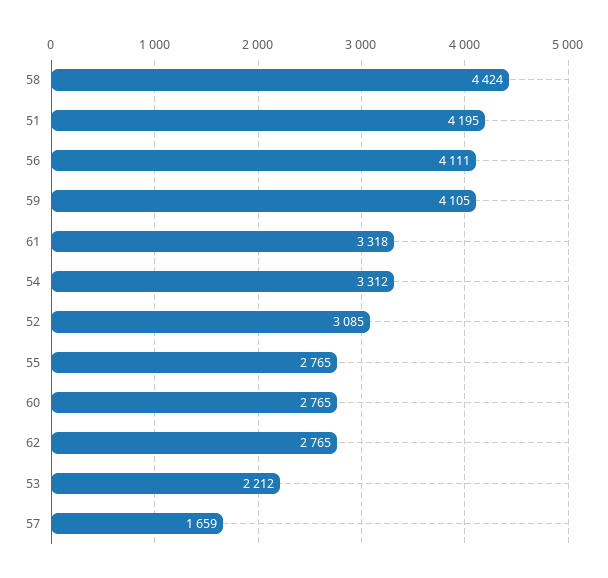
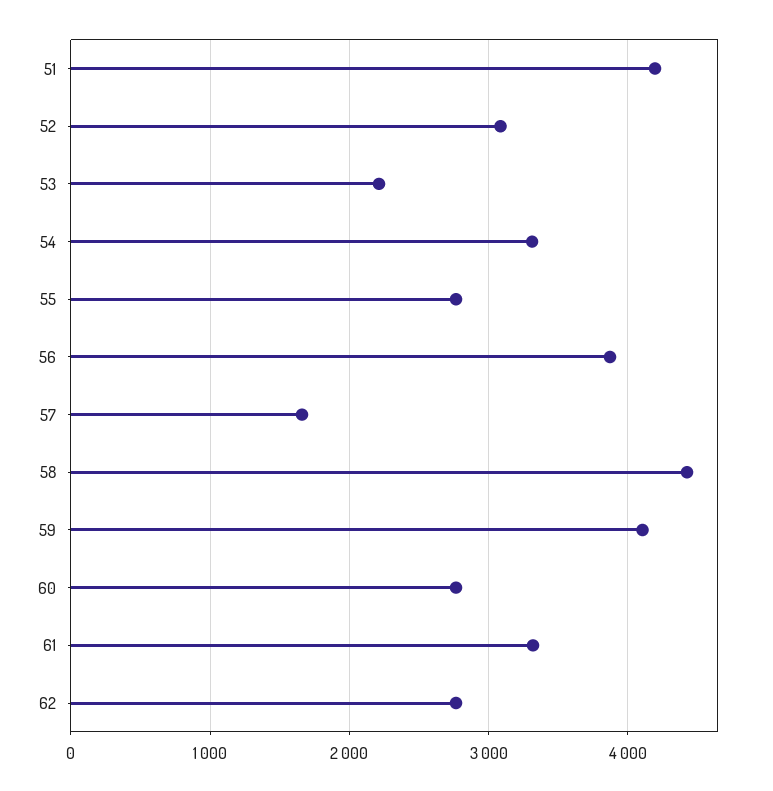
  {
    "58": 4424,
    "51": 4195,
-   "56": 4111,
+   "56": 3900,
    "59": 4105,
    "61": 3318,
    "54": 3312,
    "52": 3085,
    "55": 2765,
    "60": 2765,
    "62": 2765,
    "53": 2212,
    "57": 1659
  }

